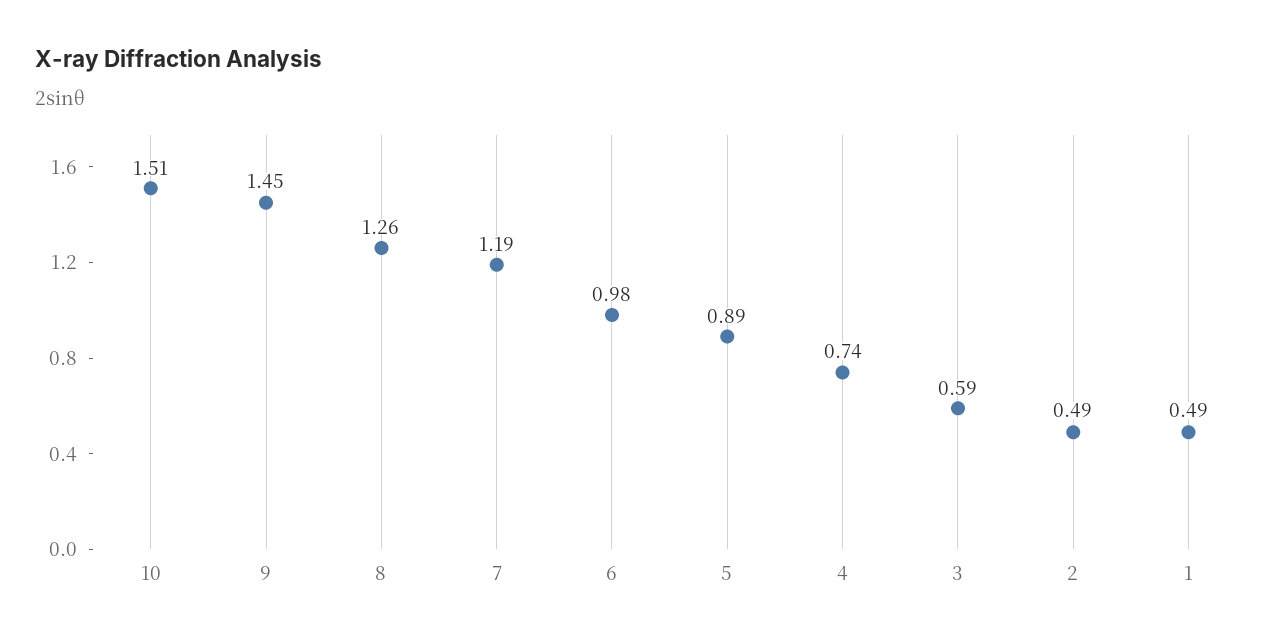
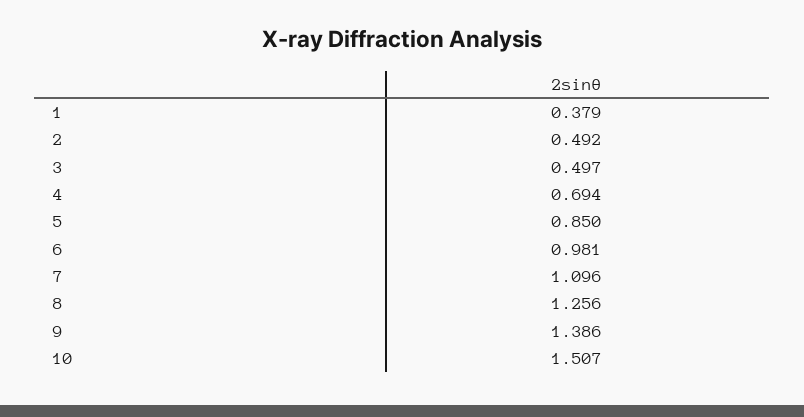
  {
    "10": 1.507,
-   "9": 1.45,
+   "9": 1.386,
    "8": 1.256,
-   "7": 1.19,
+   "7": 1.096,
    "6": 0.981,
-   "5": 0.89,
+   "5": 0.85,
-   "4": 0.74,
+   "4": 0.694,
-   "3": 0.59,
+   "3": 0.497,
    "2": 0.492,
-   "1": 0.49
+   "1": 0.379
  }

